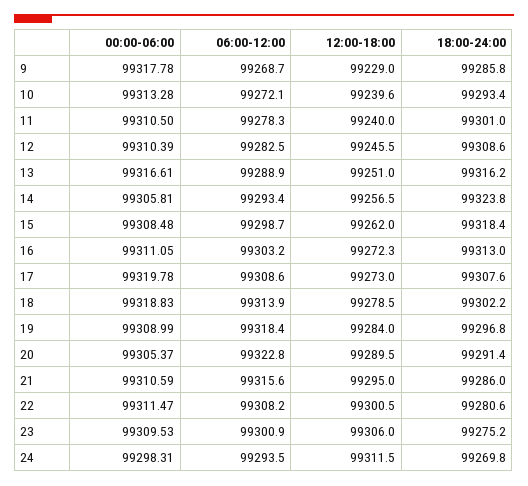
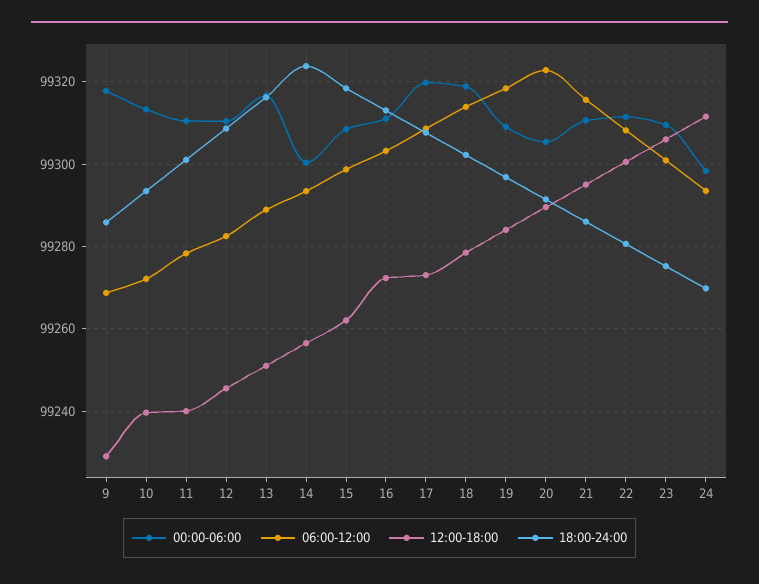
  {
    "00:00-06:00": {
      "9": 99317.78,
      "10": 99313.28,
      "11": 99310.5,
      "12": 99310.39,
      "13": 99316.61,
-     "14": 99305.81,
+     "14": 99300,
      "15": 99308.48,
      "16": 99311.05,
      "17": 99319.78,
      "18": 99318.83,
      "19": 99308.99,
      "20": 99305.37,
      "21": 99310.59,
      "22": 99311.47,
      "23": 99309.53,
      "24": 99298.31
    },
    "06:00-12:00": {
      "9": 99268.7,
      "10": 99272.1,
      "11": 99278.3,
      "12": 99282.5,
      "13": 99288.9,
      "14": 99293.4,
      "15": 99298.7,
      "16": 99303.2,
      "17": 99308.6,
      "18": 99313.9,
      "19": 99318.4,
      "20": 99322.8,
      "21": 99315.6,
      "22": 99308.2,
      "23": 99300.9,
      "24": 99293.5
    },
    "12:00-18:00": {
      "9": 99229,
      "10": 99239.6,
      "11": 99240,
      "12": 99245.5,
      "13": 99251,
      "14": 99256.5,
      "15": 99262,
      "16": 99272.3,
      "17": 99273,
      "18": 99278.5,
      "19": 99284,
      "20": 99289.5,
      "21": 99295,
      "22": 99300.5,
      "23": 99306,
      "24": 99311.5
    },
    "18:00-24:00": {
      "9": 99285.8,
      "10": 99293.4,
      "11": 99301,
      "12": 99308.6,
      "13": 99316.2,
      "14": 99323.8,
      "15": 99318.4,
      "16": 99313,
      "17": 99307.6,
      "18": 99302.2,
      "19": 99296.8,
      "20": 99291.4,
      "21": 99286,
      "22": 99280.6,
      "23": 99275.2,
      "24": 99269.8
    }
  }

